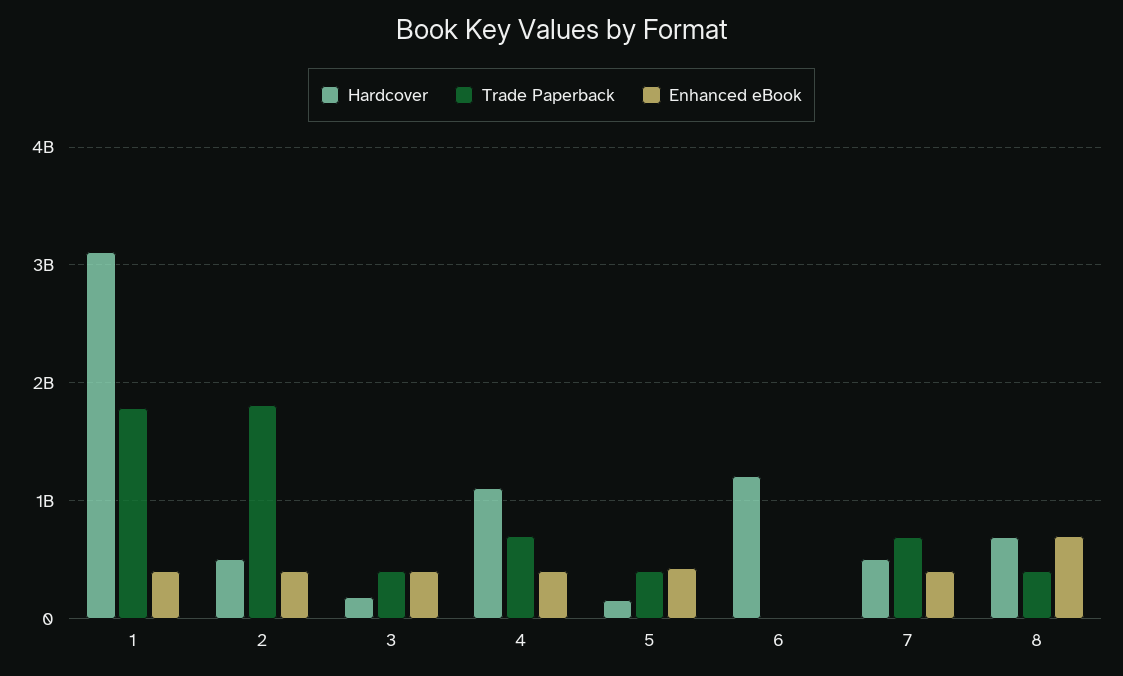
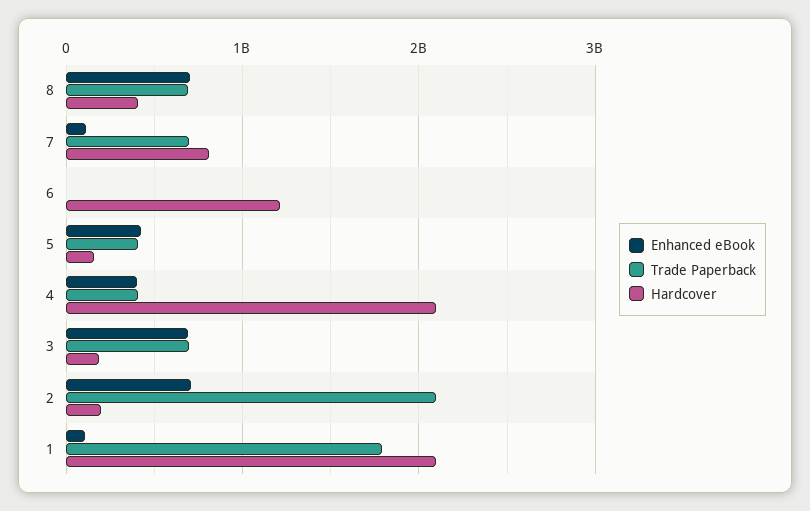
  {
    "Hardcover": {
-     "1": 3100000000,
+     "1": 2100000000,
-     "2": 500000000,
+     "2": 200000000,
      "3": 200000000,
-     "4": 1100000000,
+     "4": 2100000000,
      "5": 200000000,
      "6": 1200000000,
-     "7": 500000000,
+     "7": 800000000,
-     "8": 700000000
+     "8": 400000000
    },
    "Trade Paperback": {
      "1": 1800000000,
-     "2": 1800000000,
+     "2": 2100000000,
-     "3": 400000000,
+     "3": 700000000,
-     "4": 700000000,
+     "4": 400000000,
      "5": 400000000,
      "6": 0,
      "7": 700000000,
-     "8": 400000000
+     "8": 700000000
    },
    "Enhanced eBook": {
-     "1": 400000000,
+     "1": 100000000,
-     "2": 400000000,
+     "2": 700000000,
-     "3": 400000000,
+     "3": 700000000,
      "4": 400000000,
      "5": 400000000,
      "6": 0,
-     "7": 400000000,
+     "7": 100000000,
      "8": 700000000
    }
  }

